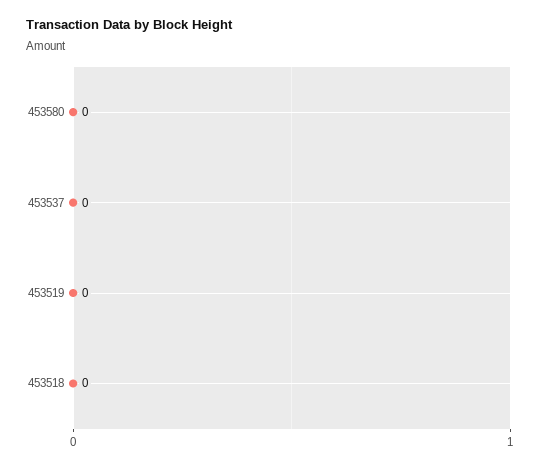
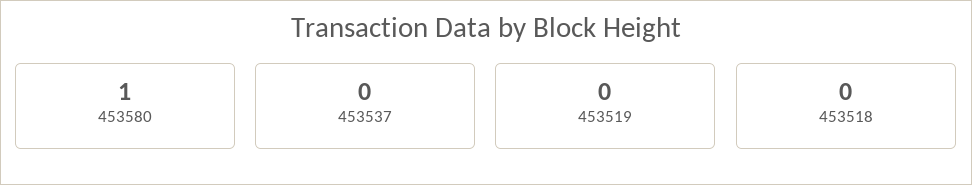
  {
-   "453580": 0,
+   "453580": 1,
    "453537": 0,
    "453519": 0,
    "453518": 0
  }

